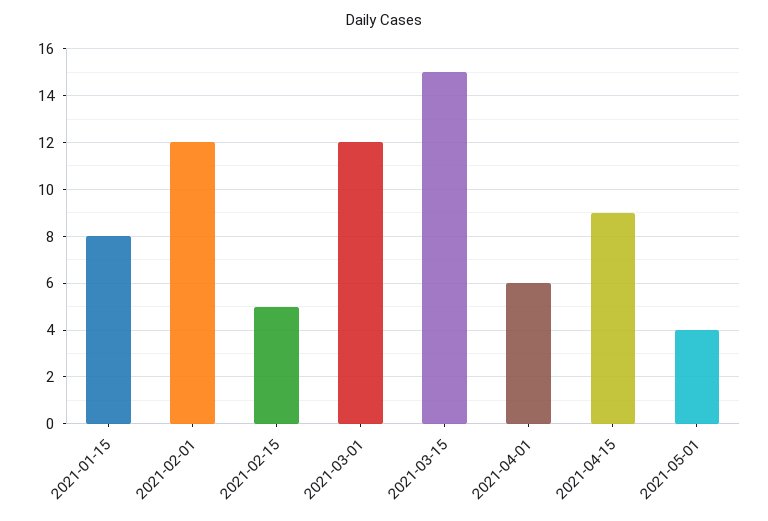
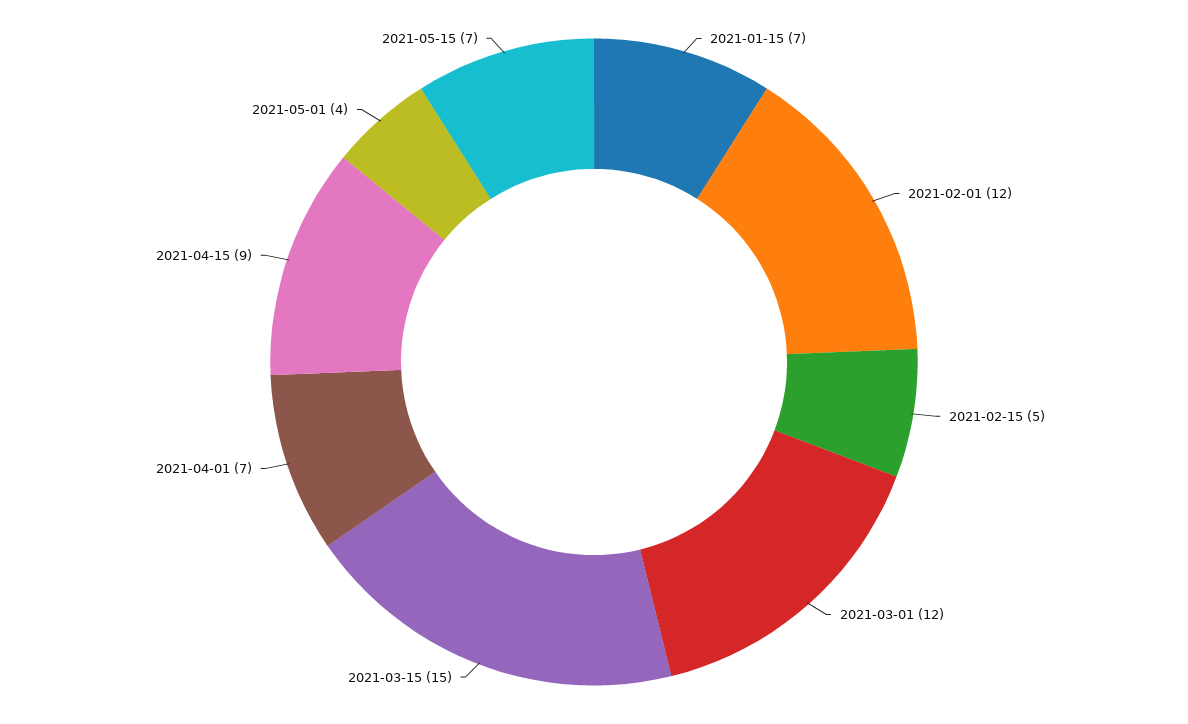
  {
-   "2021-01-15": 8,
+   "2021-01-15": 7,
    "2021-02-01": 12,
    "2021-02-15": 5,
    "2021-03-01": 12,
    "2021-03-15": 15,
-   "2021-04-01": 6,
+   "2021-04-01": 7,
    "2021-04-15": 9,
-   "2021-05-01": 4
+   "2021-05-01": 4,
+   "2021-05-15": 7
  }

